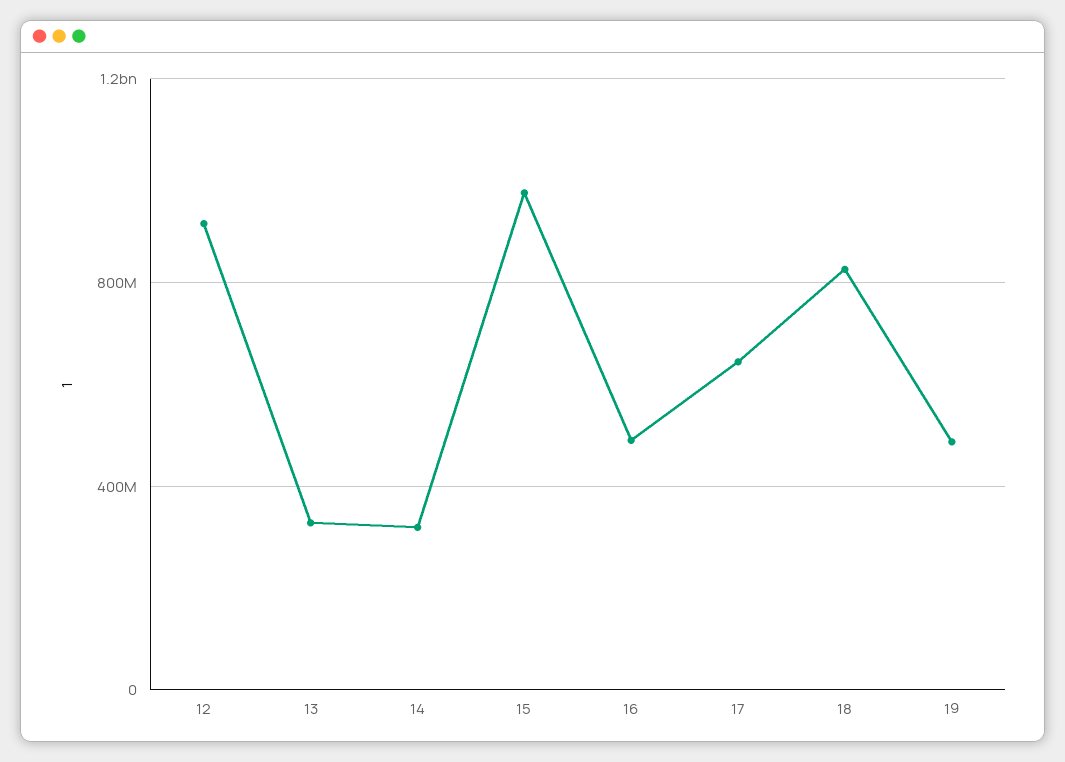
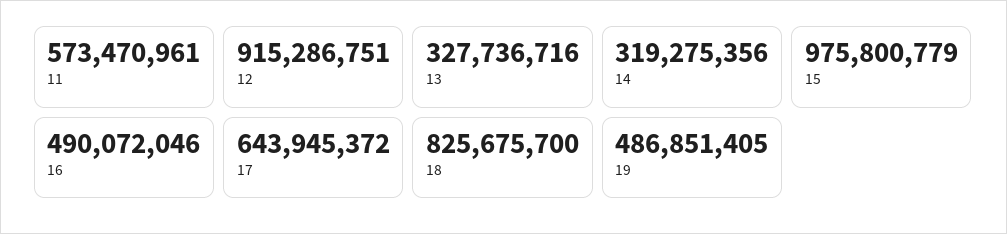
  {
    "12": 915286751,
    "13": 327736716,
    "14": 319275356,
    "15": 975800779,
    "16": 490072046,
    "17": 643945372,
    "18": 825675700,
-   "19": 486851405
+   "19": 486851405,
+   "11": 573470961
  }

